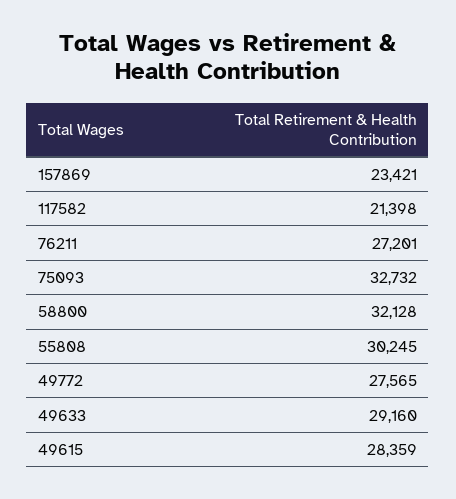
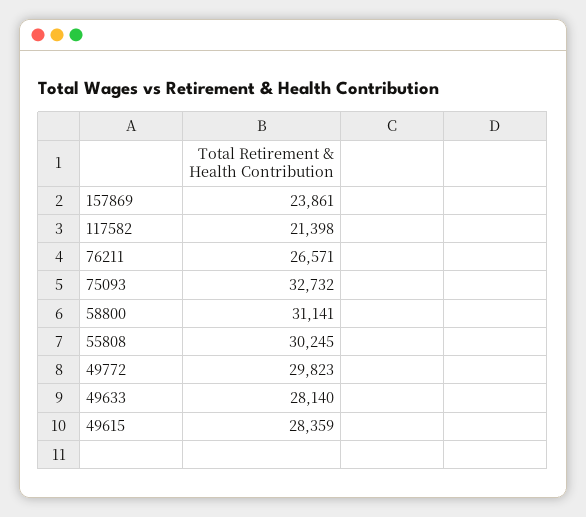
  {
-   "157869": 23421,
+   "157869": 23861,
    "117582": 21398,
-   "76211": 27201,
+   "76211": 26571,
    "75093": 32732,
-   "58800": 32128,
+   "58800": 31141,
    "55808": 30245,
-   "49772": 27565,
+   "49772": 29823,
-   "49633": 29160,
+   "49633": 28140,
    "49615": 28359
  }

